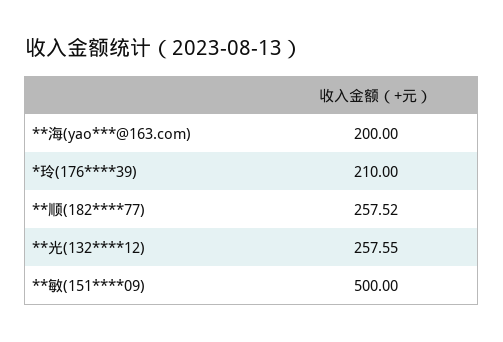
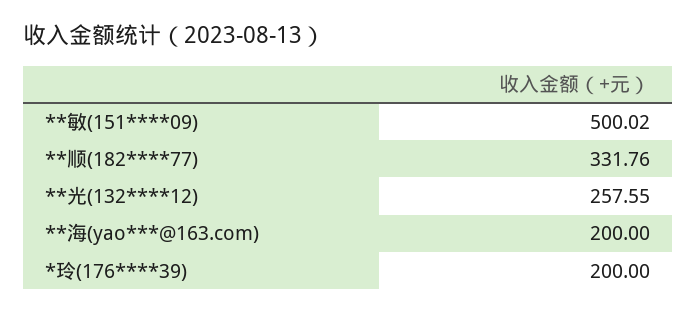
  {
    "**海(yao***@163.com)": 200,
-   "*玲(176****39)": 210,
+   "*玲(176****39)": 200,
-   "**顺(182****77)": 257.52,
+   "**顺(182****77)": 331.76,
    "**光(132****12)": 257.55,
-   "**敏(151****09)": 500
+   "**敏(151****09)": 500.02
  }

